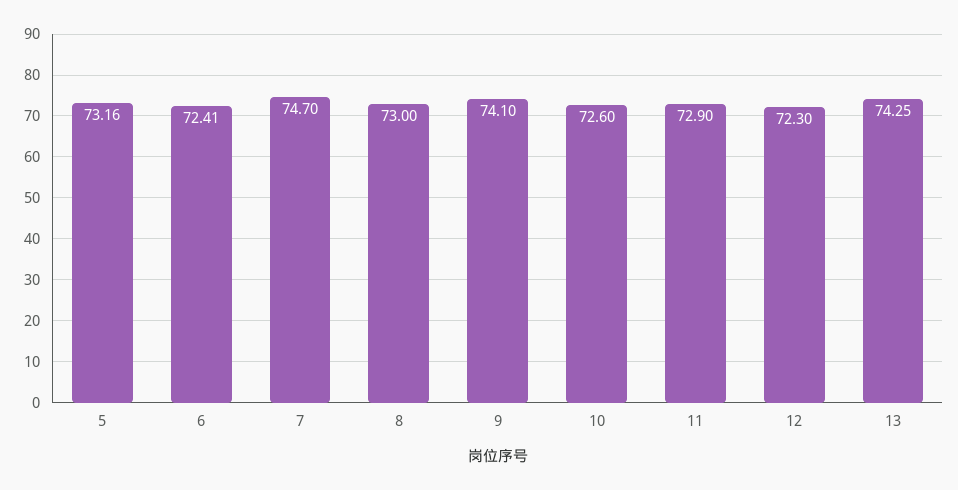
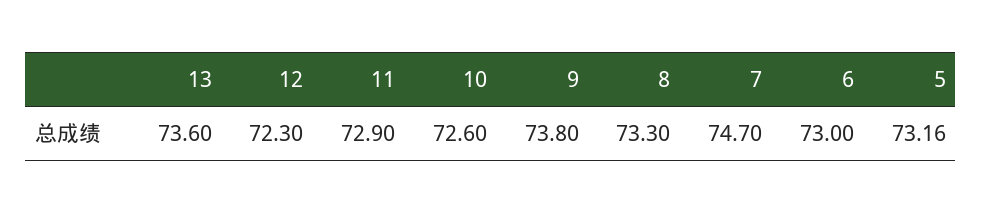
  {
    "5": 73.16,
-   "6": 72.41,
+   "6": 73,
    "7": 74.7,
-   "8": 73,
+   "8": 73.3,
-   "9": 74.1,
+   "9": 73.8,
    "10": 72.6,
    "11": 72.9,
    "12": 72.3,
-   "13": 74.25
+   "13": 73.6
  }

